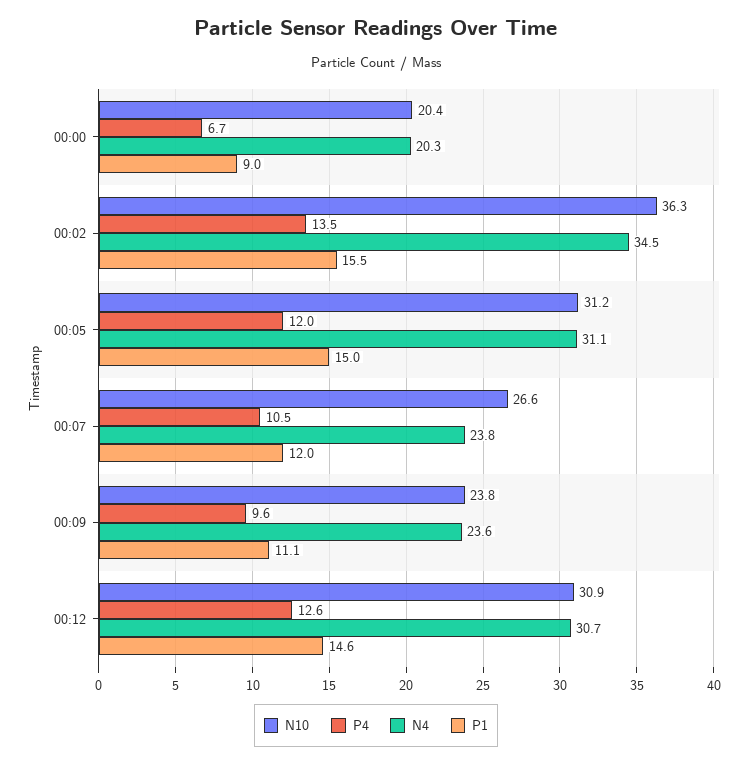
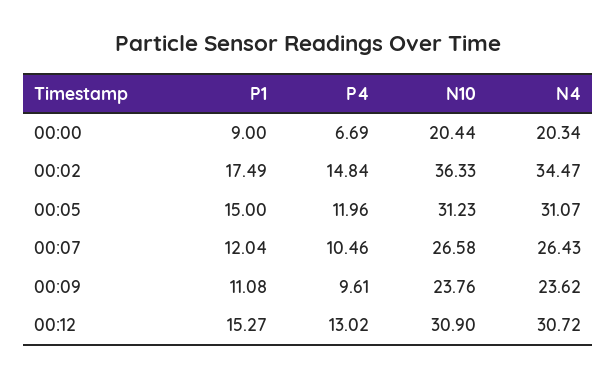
  {
    "N10": {
      "00:00": 20.44,
      "00:02": 36.33,
      "00:05": 31.23,
      "00:07": 26.58,
      "00:09": 23.76,
      "00:12": 30.9
    },
    "P4": {
      "00:00": 6.69,
-     "00:02": 13.5,
+     "00:02": 14.84,
      "00:05": 11.96,
      "00:07": 10.46,
      "00:09": 9.61,
-     "00:12": 12.6
+     "00:12": 13.02
    },
    "N4": {
      "00:00": 20.34,
      "00:02": 34.47,
      "00:05": 31.07,
-     "00:07": 23.8,
+     "00:07": 26.43,
      "00:09": 23.62,
      "00:12": 30.72
    },
    "P1": {
      "00:00": 9,
-     "00:02": 15.5,
+     "00:02": 17.49,
      "00:05": 15,
      "00:07": 12.04,
      "00:09": 11.08,
-     "00:12": 14.6
+     "00:12": 15.27
    }
  }

